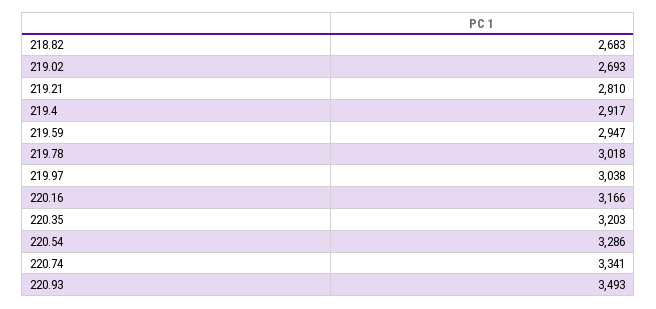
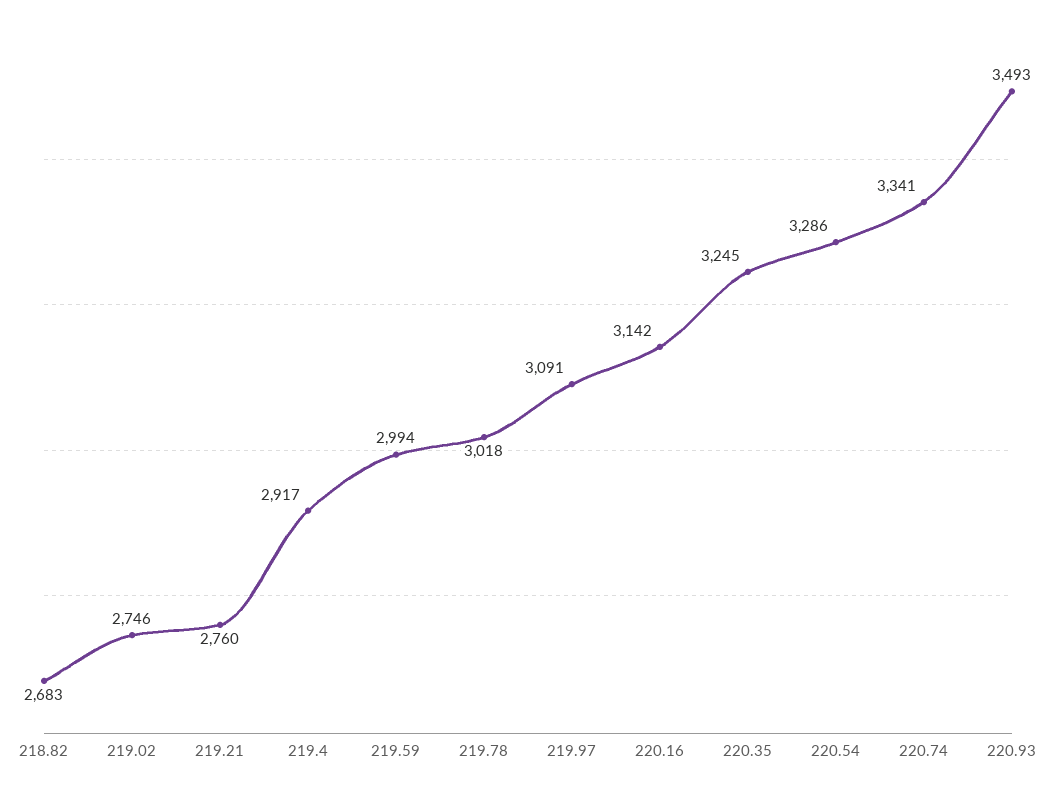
  {
    "218.82": 2683,
-   "219.02": 2693,
+   "219.02": 2746,
-   "219.21": 2810,
+   "219.21": 2760,
    "219.4": 2917,
-   "219.59": 2947,
+   "219.59": 2994,
    "219.78": 3018,
-   "219.97": 3038,
+   "219.97": 3091,
-   "220.16": 3166,
+   "220.16": 3142,
-   "220.35": 3203,
+   "220.35": 3245,
    "220.54": 3286,
    "220.74": 3341,
    "220.93": 3493
  }

